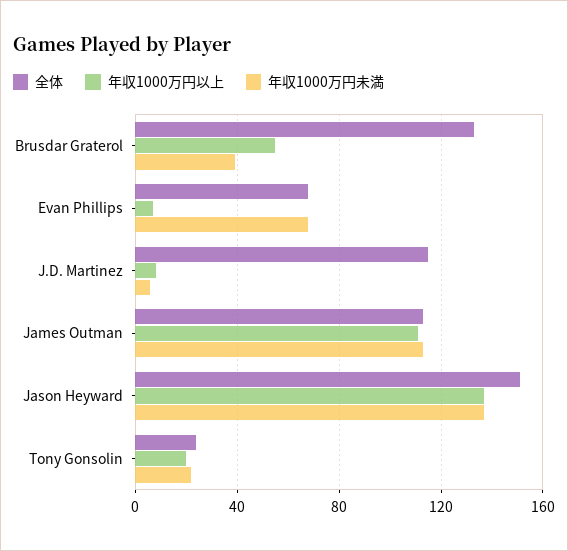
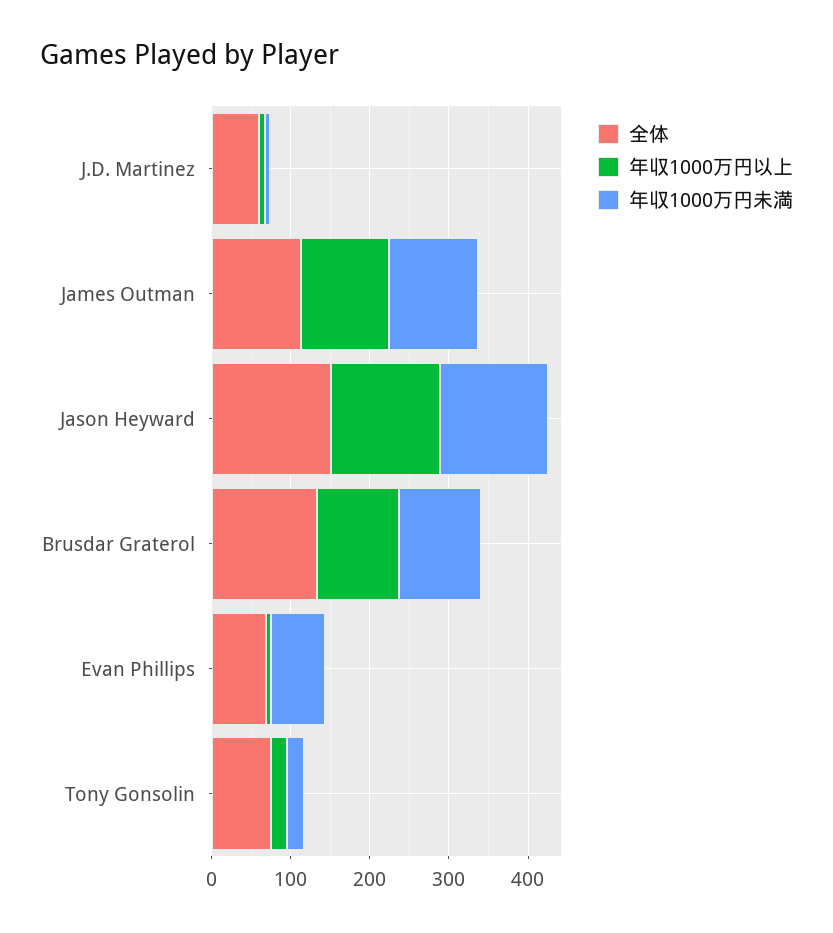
  {
    "全体": {
      "Brusdar Graterol": 135,
      "Evan Phillips": 70,
-     "J.D. Martinez": 115,
+     "J.D. Martinez": 60,
      "James Outman": 115,
      "Jason Heyward": 150,
-     "Tony Gonsolin": 25
+     "Tony Gonsolin": 80
    },
    "年収1000万円以上": {
-     "Brusdar Graterol": 55,
+     "Brusdar Graterol": 100,
      "Evan Phillips": 5,
      "J.D. Martinez": 10,
      "James Outman": 110,
      "Jason Heyward": 135,
      "Tony Gonsolin": 20
    },
    "年収1000万円未満": {
-     "Brusdar Graterol": 40,
+     "Brusdar Graterol": 100,
      "Evan Phillips": 70,
      "J.D. Martinez": 5,
      "James Outman": 115,
      "Jason Heyward": 135,
      "Tony Gonsolin": 20
    }
  }

